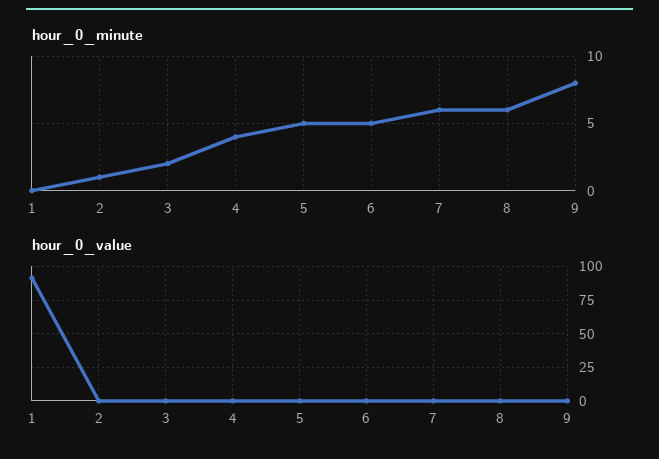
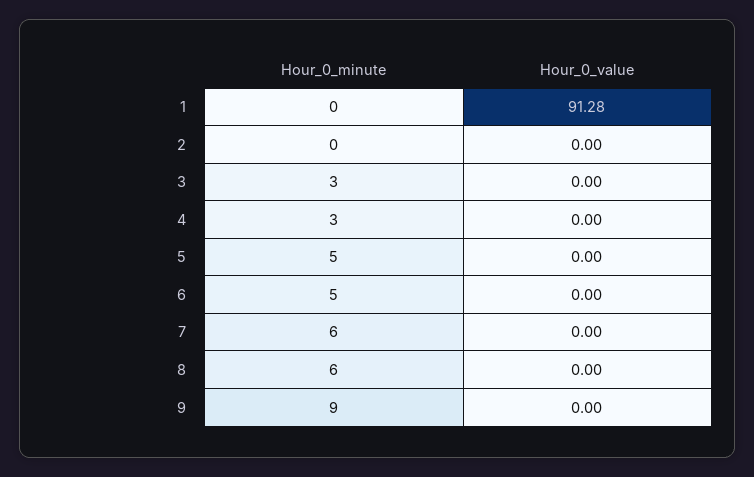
  {
    "hour_0_minute": {
      "1": 0,
-     "2": 1,
+     "2": 0,
-     "3": 2,
+     "3": 3,
-     "4": 4,
+     "4": 3,
      "5": 5,
      "6": 5,
      "7": 6,
      "8": 6,
-     "9": 8
+     "9": 9
    },
    "hour_0_value": {
      "1": 91.28,
      "2": 0,
      "3": 0,
      "4": 0,
      "5": 0,
      "6": 0,
      "7": 0,
      "8": 0,
      "9": 0
    }
  }

